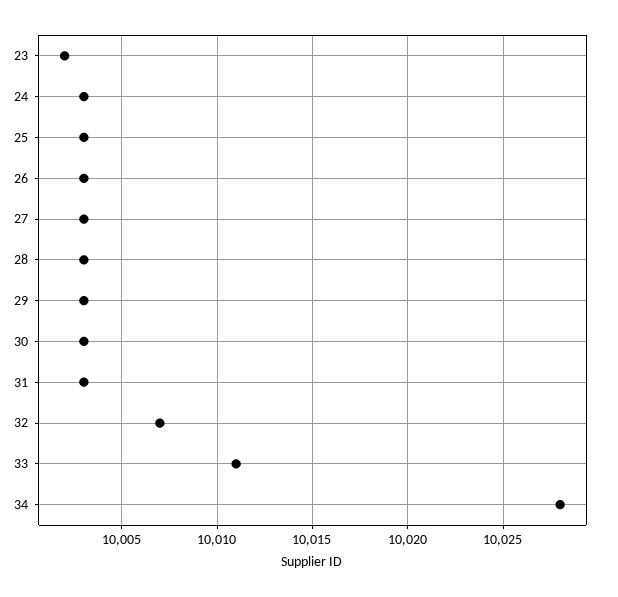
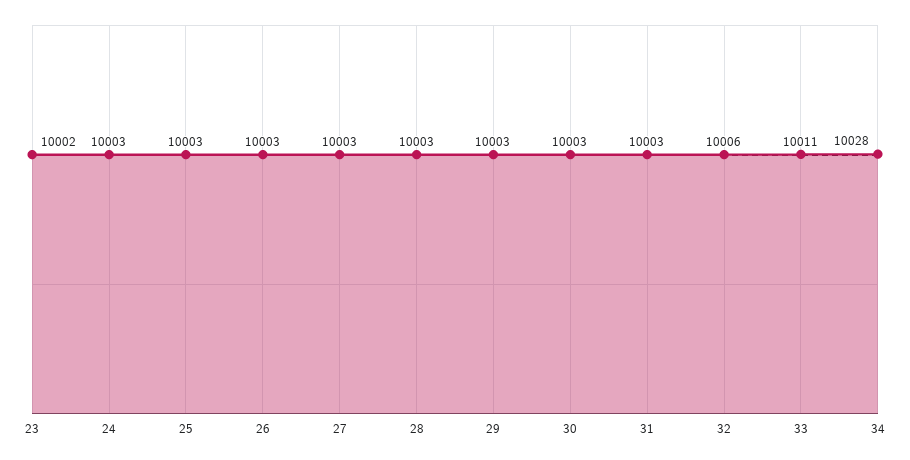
  {
    "23": 10002,
    "24": 10003,
    "25": 10003,
    "26": 10003,
    "27": 10003,
    "28": 10003,
    "29": 10003,
    "30": 10003,
    "31": 10003,
-   "32": 10007,
+   "32": 10006,
    "33": 10011,
    "34": 10028
  }

